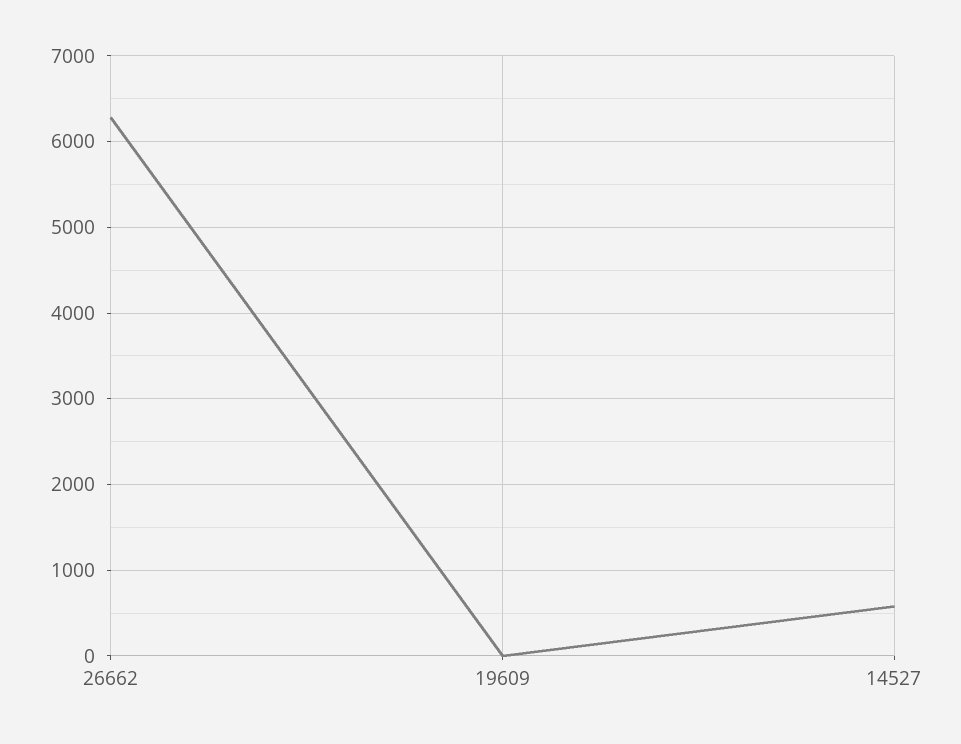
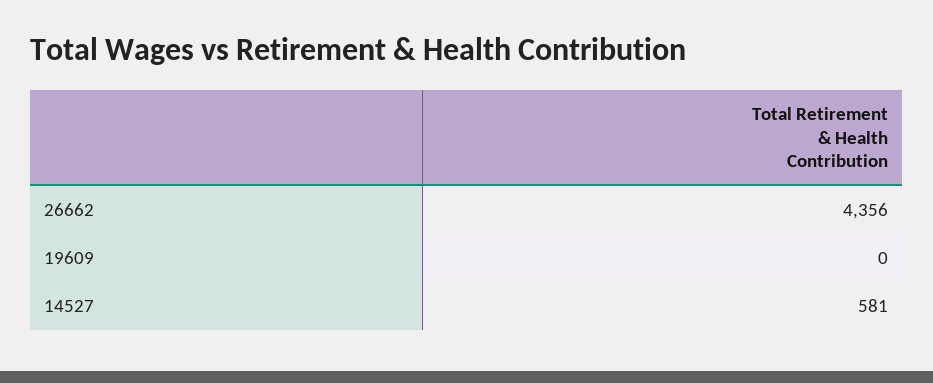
  {
-   "26662": 6300,
+   "26662": 4356,
    "19609": 0,
    "14527": 581
  }

